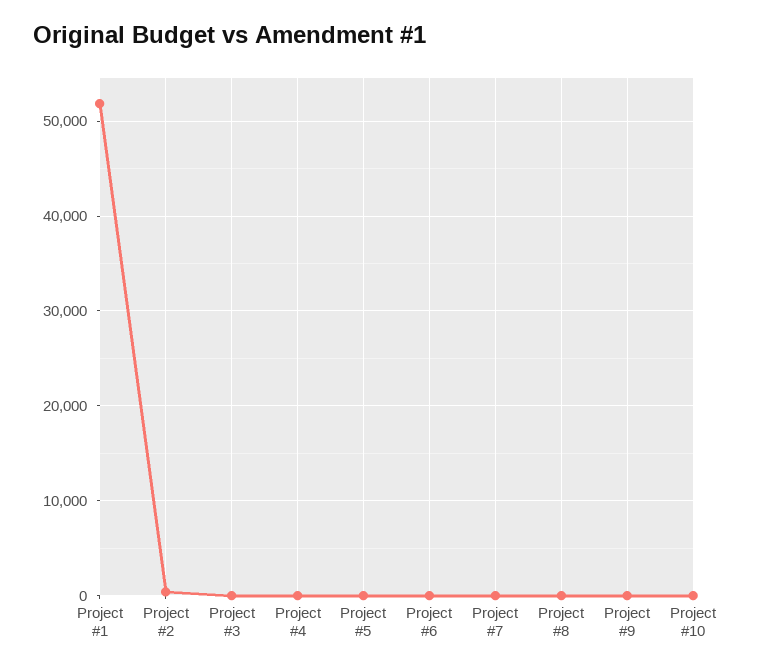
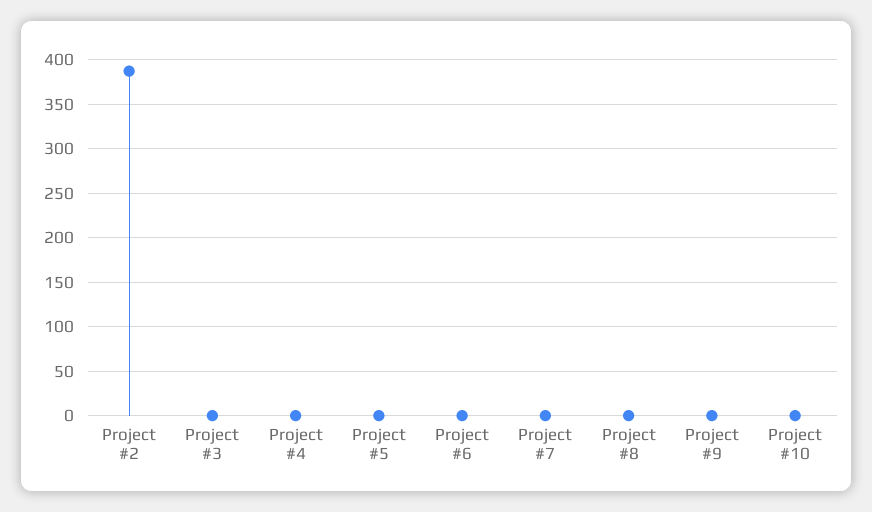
  {
-   "Project #1": 52000,
    "Project #2": 390,
    "Project #3": 0,
    "Project #4": 0,
    "Project #5": 0,
    "Project #6": 0,
    "Project #7": 0,
    "Project #8": 0,
    "Project #9": 0,
    "Project #10": 0
  }

